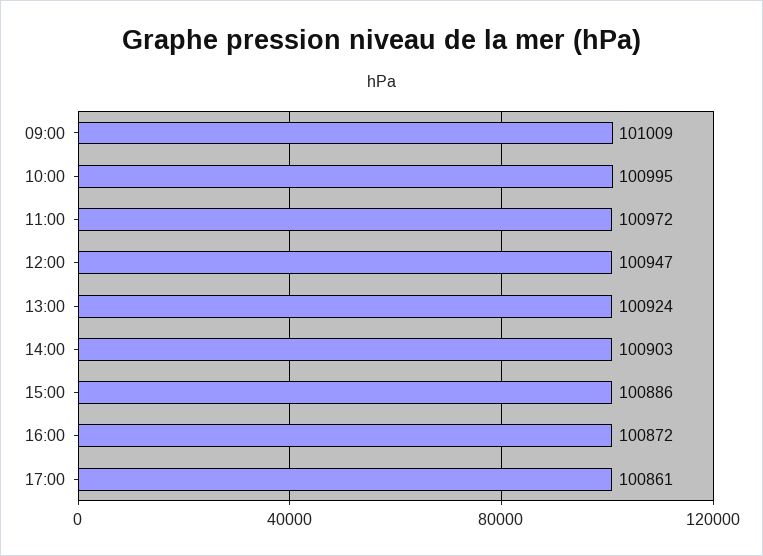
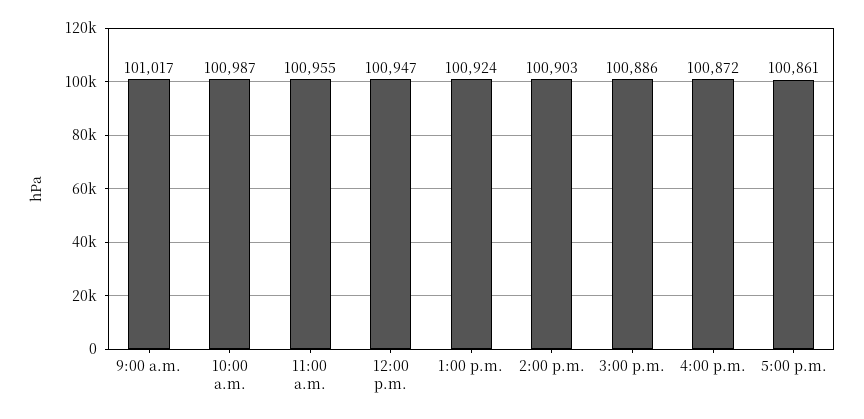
  {
-   "09:00": 101009,
+   "09:00": 101017,
-   "10:00": 100995,
+   "10:00": 100987,
-   "11:00": 100972,
+   "11:00": 100955,
    "12:00": 100947,
    "13:00": 100924,
    "14:00": 100903,
    "15:00": 100886,
    "16:00": 100872,
    "17:00": 100861
  }

